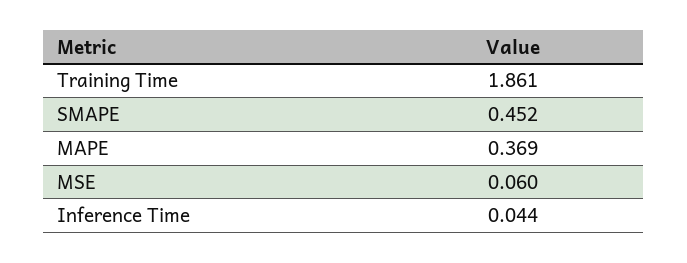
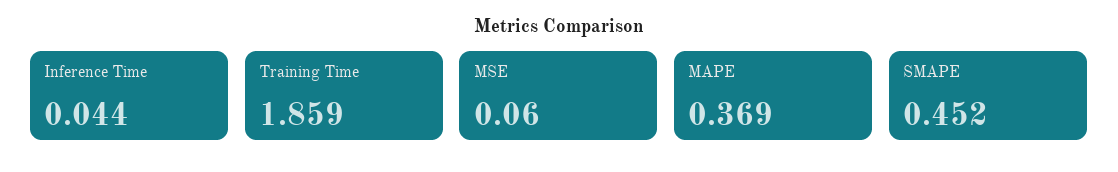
  {
-   "Training Time": 1.861,
+   "Training Time": 1.859,
    "SMAPE": 0.452,
    "MAPE": 0.369,
    "MSE": 0.06,
    "Inference Time": 0.044
  }

